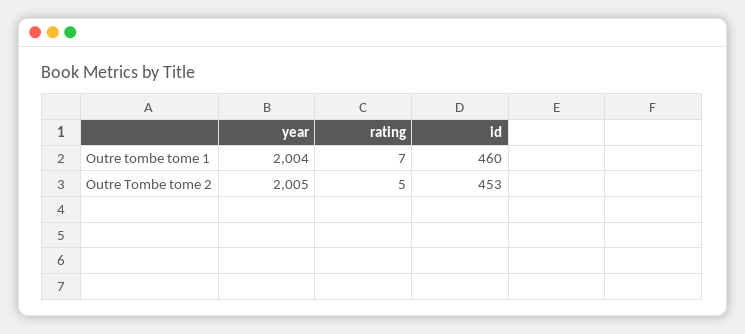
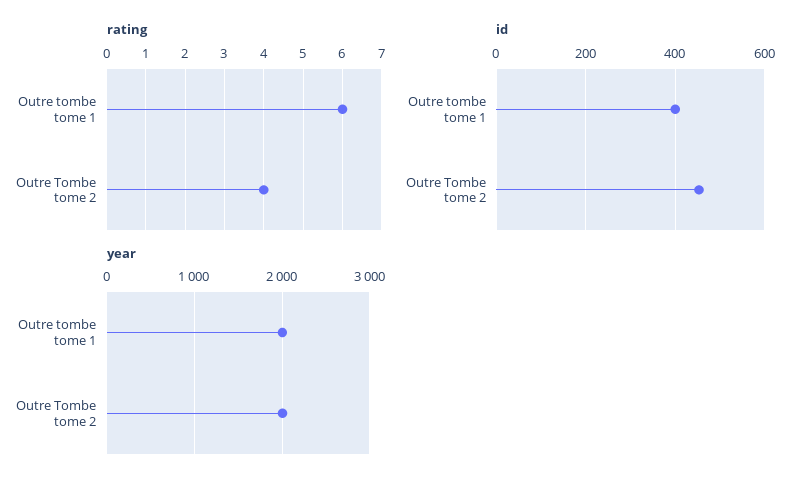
  {
    "year": {
      "Outre tombe tome 1": 2004,
      "Outre Tombe tome 2": 2005
    },
    "rating": {
-     "Outre tombe tome 1": 7,
+     "Outre tombe tome 1": 6,
-     "Outre Tombe tome 2": 5
+     "Outre Tombe tome 2": 4
    },
    "id": {
-     "Outre tombe tome 1": 460,
+     "Outre tombe tome 1": 400,
      "Outre Tombe tome 2": 453
    }
  }

